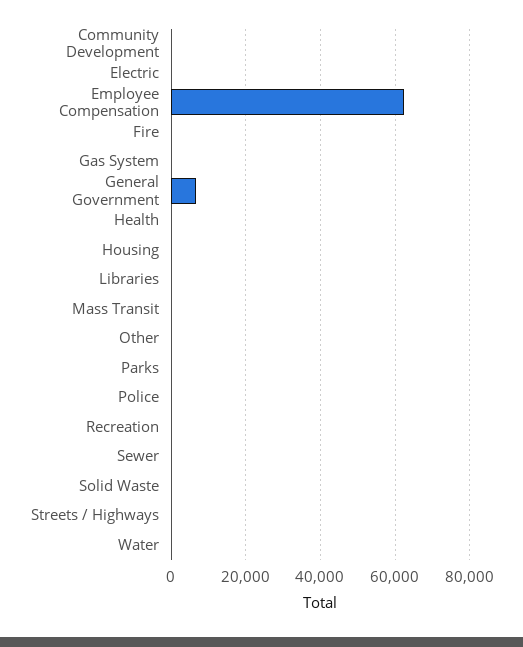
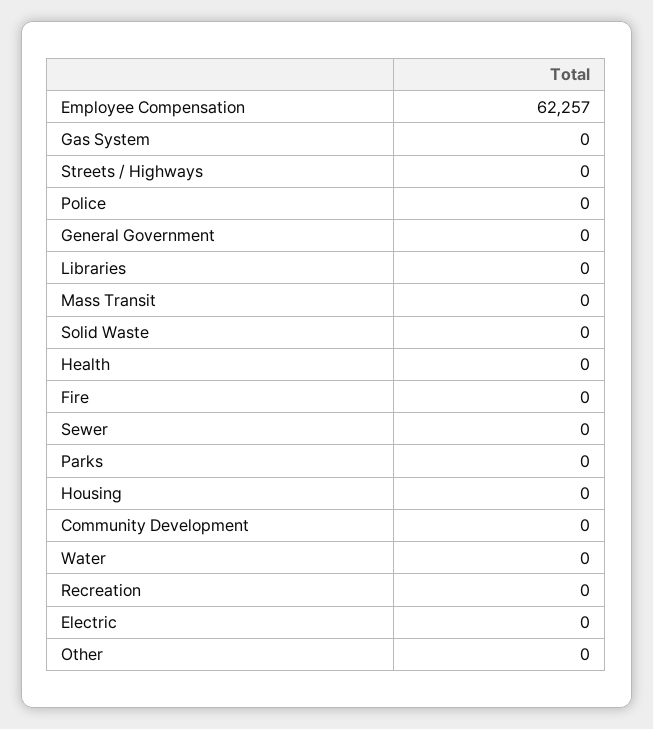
  {
    "Community Development": 0,
    "Electric": 0,
    "Employee Compensation": 62257,
    "Fire": 0,
    "Gas System": 0,
-   "General Government": 6000,
+   "General Government": 0,
    "Health": 0,
    "Housing": 0,
    "Libraries": 0,
    "Mass Transit": 0,
    "Other": 0,
    "Parks": 0,
    "Police": 0,
    "Recreation": 0,
    "Sewer": 0,
    "Solid Waste": 0,
    "Streets / Highways": 0,
    "Water": 0
  }

